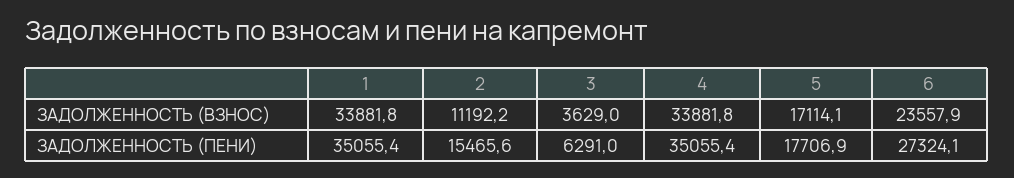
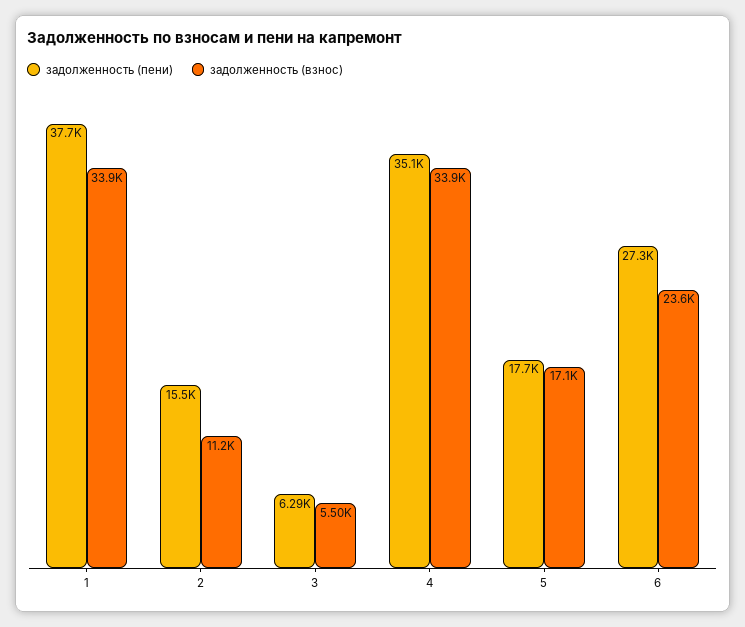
  {
    "ЗАДОЛЖЕННОСТЬ (ВЗНОС)": {
      "1": 33881.8,
      "2": 11192.2,
-     "3": 3629,
+     "3": 5500,
      "4": 33881.8,
      "5": 17114.1,
      "6": 23557.9
    },
    "ЗАДОЛЖЕННОСТЬ (ПЕНИ)": {
-     "1": 35055.4,
+     "1": 37700,
      "2": 15465.6,
      "3": 6291,
      "4": 35055.4,
      "5": 17706.9,
      "6": 27324.1
    }
  }

